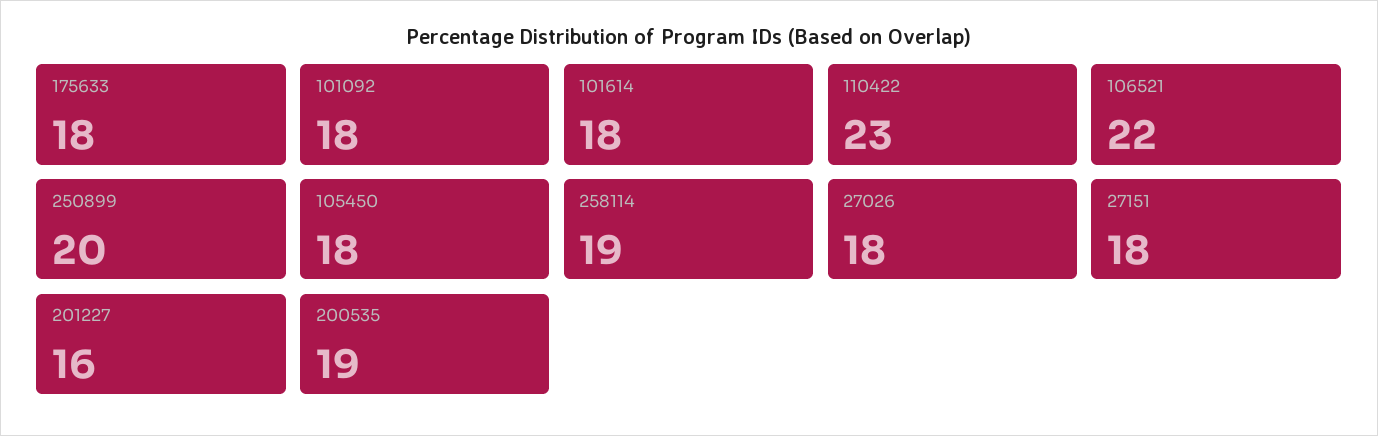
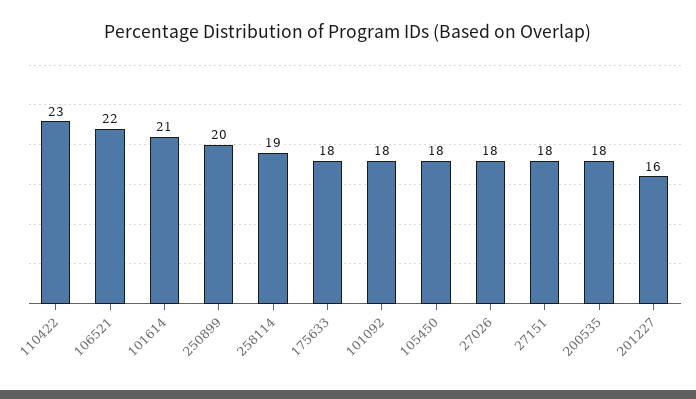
  {
    "175633": 18,
    "101092": 18,
-   "101614": 18,
+   "101614": 21,
    "110422": 23,
    "106521": 22,
    "250899": 20,
    "105450": 18,
    "258114": 19,
    "27026": 18,
    "27151": 18,
    "201227": 16,
-   "200535": 19
+   "200535": 18
  }

